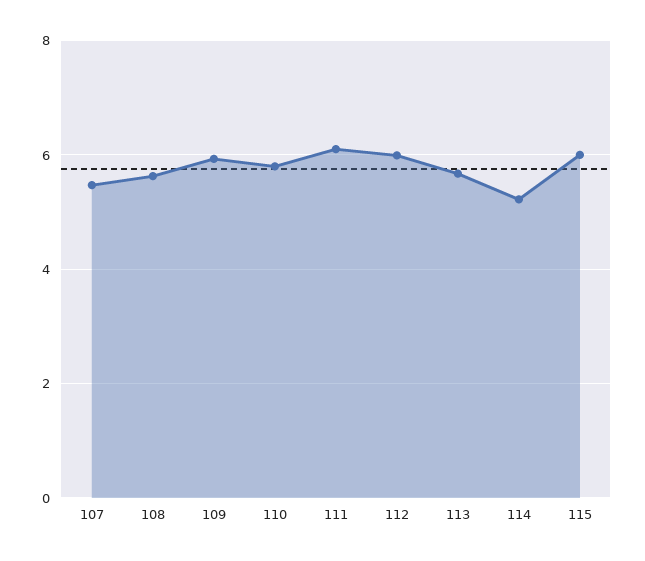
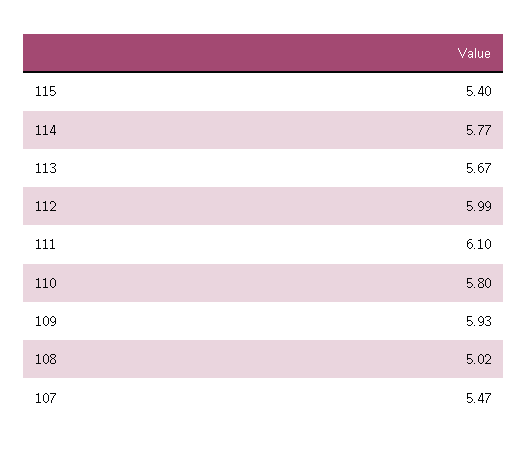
  {
    "107": 5.47,
-   "108": 5.6,
+   "108": 5.02,
    "109": 5.93,
    "110": 5.8,
    "111": 6.1,
    "112": 5.99,
    "113": 5.67,
-   "114": 5.2,
+   "114": 5.77,
-   "115": 6
+   "115": 5.4
  }

